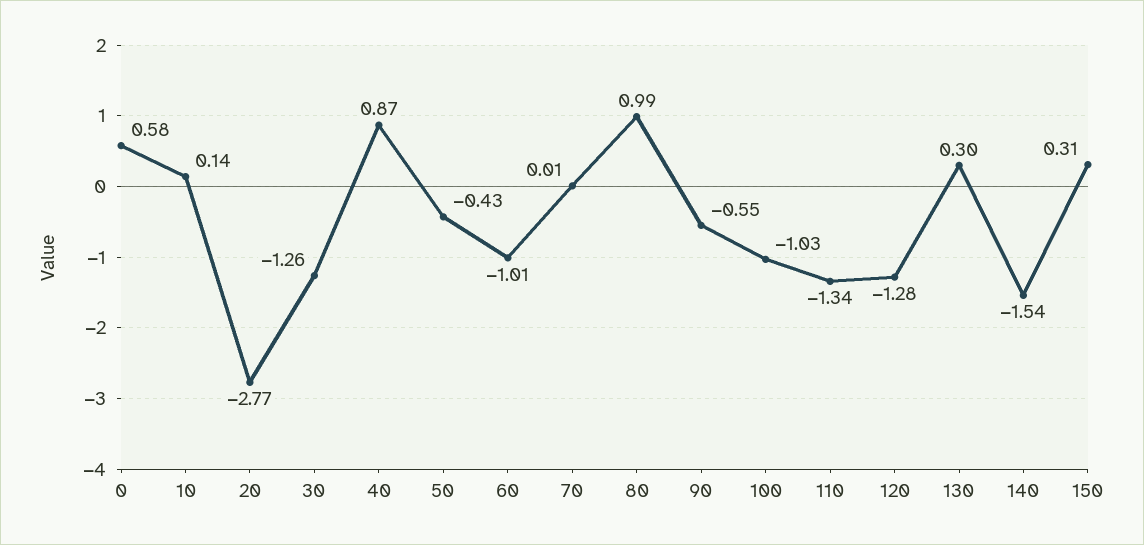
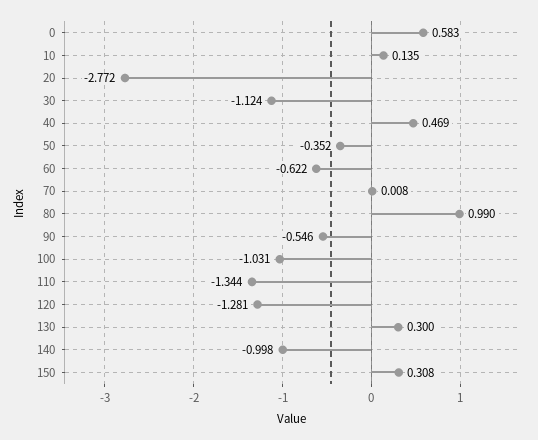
  {
    "0": 0.583,
    "10": 0.135,
    "20": -2.772,
-   "30": -1.26,
+   "30": -1.124,
-   "40": 0.87,
+   "40": 0.469,
-   "50": -0.43,
+   "50": -0.352,
-   "60": -1.01,
+   "60": -0.622,
    "70": 0.008,
    "80": 0.99,
    "90": -0.546,
    "100": -1.031,
    "110": -1.344,
    "120": -1.281,
    "130": 0.3,
-   "140": -1.54,
+   "140": -0.998,
    "150": 0.308
  }

